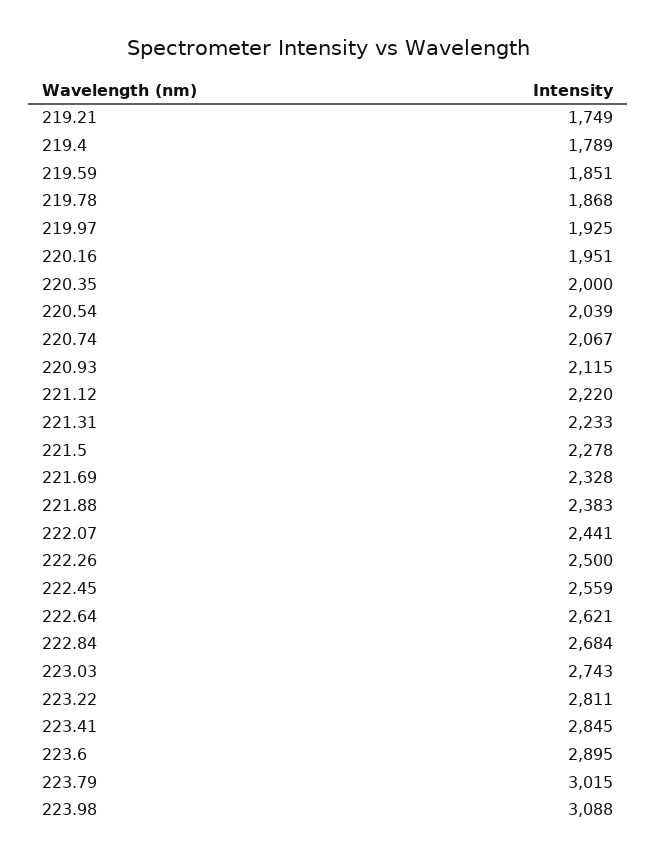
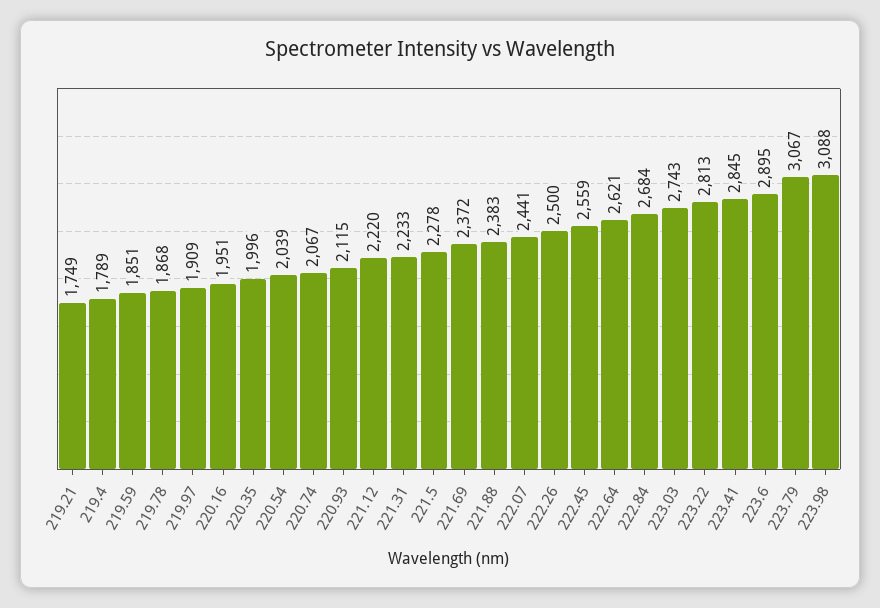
  {
    "219.21": 1749,
    "219.4": 1789,
    "219.59": 1851,
    "219.78": 1868,
-   "219.97": 1925,
+   "219.97": 1909,
    "220.16": 1951,
-   "220.35": 2000,
+   "220.35": 1996,
    "220.54": 2039,
    "220.74": 2067,
    "220.93": 2115,
    "221.12": 2220,
    "221.31": 2233,
    "221.5": 2278,
-   "221.69": 2328,
+   "221.69": 2372,
    "221.88": 2383,
    "222.07": 2441,
    "222.26": 2500,
    "222.45": 2559,
    "222.64": 2621,
    "222.84": 2684,
    "223.03": 2743,
-   "223.22": 2811,
+   "223.22": 2813,
    "223.41": 2845,
    "223.6": 2895,
-   "223.79": 3015,
+   "223.79": 3067,
    "223.98": 3088
  }

